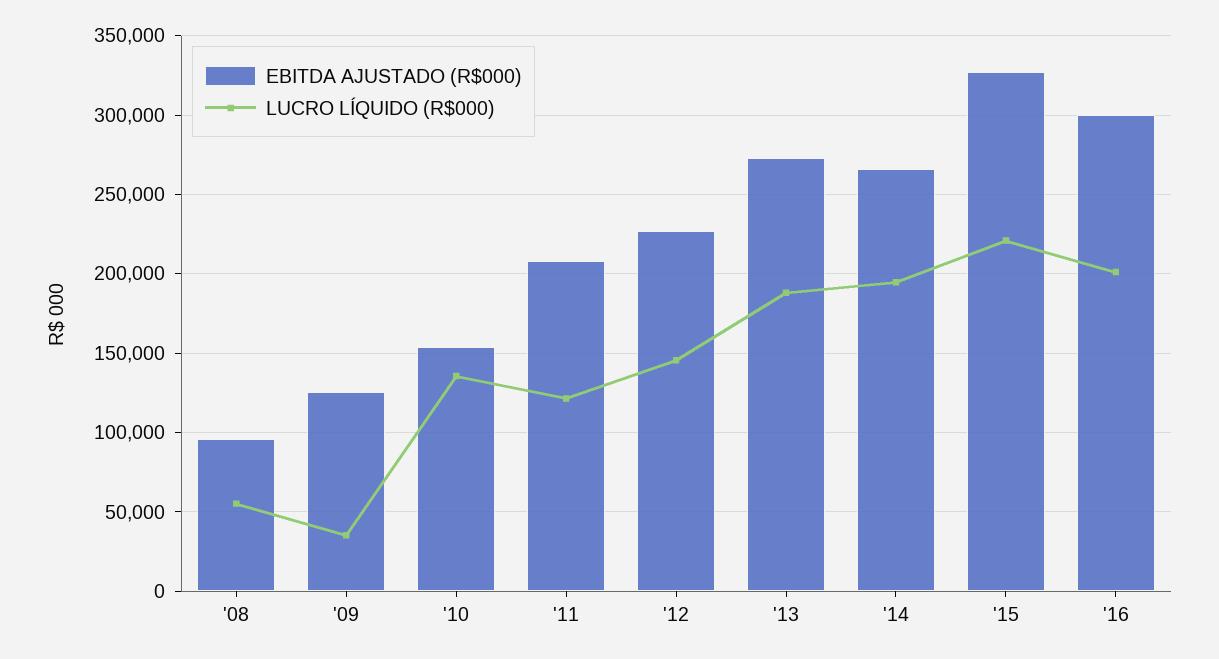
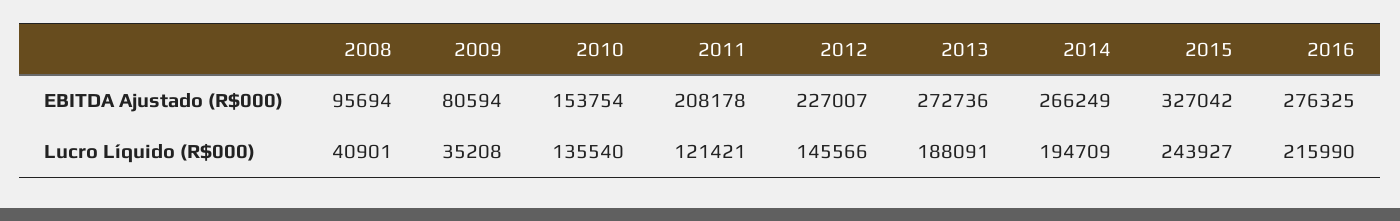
  {
    "EBITDA AJUSTADO (R$000)": {
      "'08": 95694,
-     "'09": 125000,
+     "'09": 80594,
      "'10": 153754,
      "'11": 208178,
      "'12": 227007,
      "'13": 272736,
      "'14": 266249,
      "'15": 327042,
-     "'16": 300000
+     "'16": 276325
    },
    "LUCRO LÍQUIDO (R$000)": {
-     "'08": 55000,
+     "'08": 40901,
      "'09": 35208,
      "'10": 135540,
      "'11": 121421,
      "'12": 145566,
      "'13": 188091,
      "'14": 194709,
-     "'15": 220000,
+     "'15": 243927,
-     "'16": 200000
+     "'16": 215990
    }
  }

